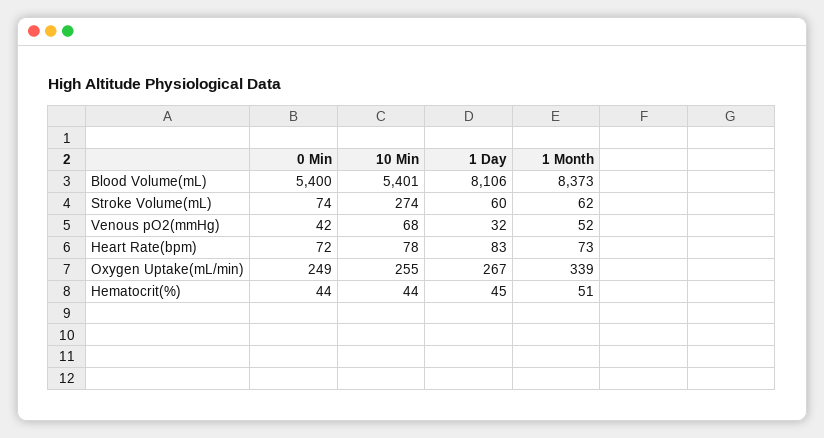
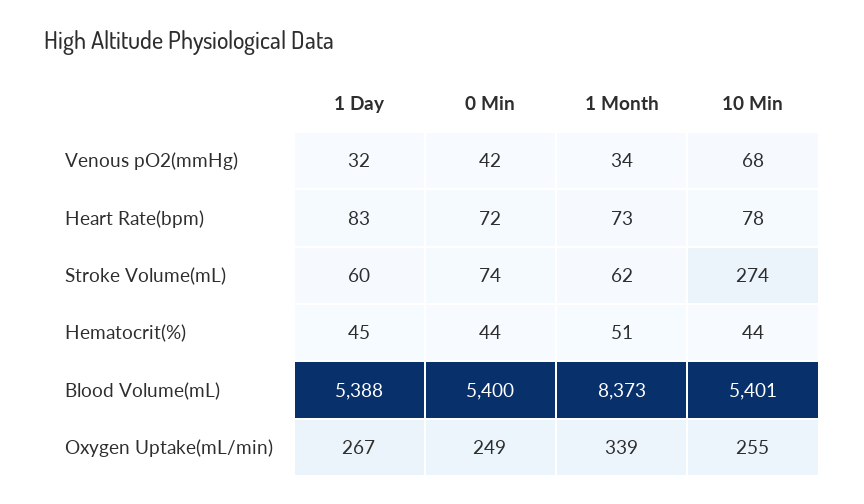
  {
    "0 Min": {
      "Blood Volume(mL)": 5400,
      "Stroke Volume(mL)": 74,
      "Venous pO2(mmHg)": 42,
      "Heart Rate(bpm)": 72,
      "Oxygen Uptake(mL/min)": 249,
      "Hematocrit(%)": 44
    },
    "10 Min": {
      "Blood Volume(mL)": 5401,
      "Stroke Volume(mL)": 274,
      "Venous pO2(mmHg)": 68,
      "Heart Rate(bpm)": 78,
      "Oxygen Uptake(mL/min)": 255,
      "Hematocrit(%)": 44
    },
    "1 Day": {
-     "Blood Volume(mL)": 8106,
+     "Blood Volume(mL)": 5388,
      "Stroke Volume(mL)": 60,
      "Venous pO2(mmHg)": 32,
      "Heart Rate(bpm)": 83,
      "Oxygen Uptake(mL/min)": 267,
      "Hematocrit(%)": 45
    },
    "1 Month": {
      "Blood Volume(mL)": 8373,
      "Stroke Volume(mL)": 62,
-     "Venous pO2(mmHg)": 52,
+     "Venous pO2(mmHg)": 34,
      "Heart Rate(bpm)": 73,
      "Oxygen Uptake(mL/min)": 339,
      "Hematocrit(%)": 51
    }
  }

